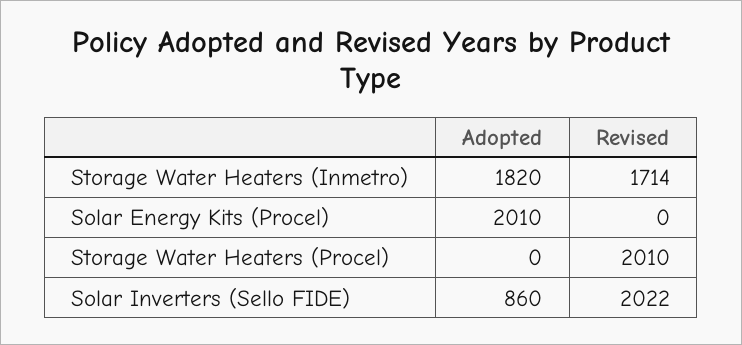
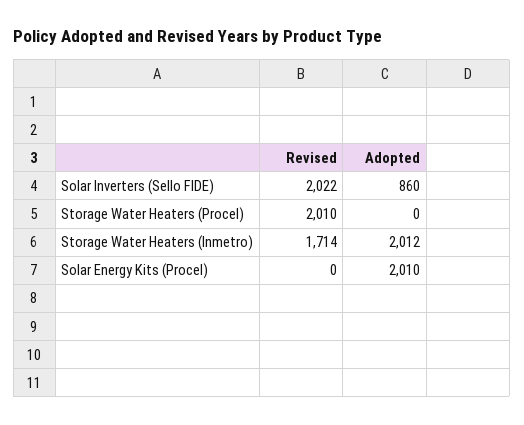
  {
    "Adopted": {
-     "Storage Water Heaters (Inmetro)": 1820,
+     "Storage Water Heaters (Inmetro)": 2012,
      "Solar Energy Kits (Procel)": 2010,
      "Storage Water Heaters (Procel)": 0,
      "Solar Inverters (Sello FIDE)": 860
    },
    "Revised": {
      "Storage Water Heaters (Inmetro)": 1714,
      "Solar Energy Kits (Procel)": 0,
      "Storage Water Heaters (Procel)": 2010,
      "Solar Inverters (Sello FIDE)": 2022
    }
  }

